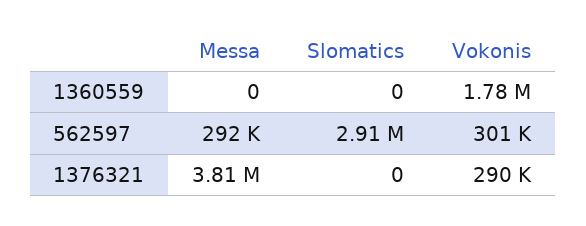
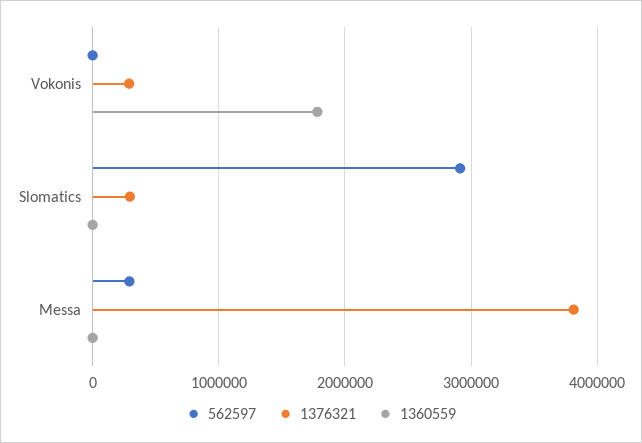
  {
    "1360559": {
      "Messa": 0,
      "Slomatics": 0,
      "Vokonis": 1780000
    },
    "562597": {
      "Messa": 292000,
      "Slomatics": 2910000,
-     "Vokonis": 301000
+     "Vokonis": 0
    },
    "1376321": {
      "Messa": 3810000,
-     "Slomatics": 0,
+     "Slomatics": 300000,
      "Vokonis": 290000
    }
  }

